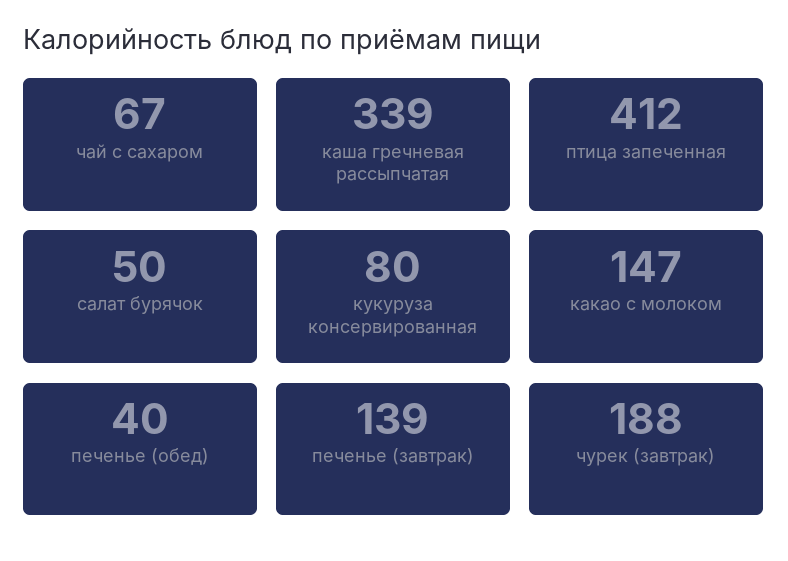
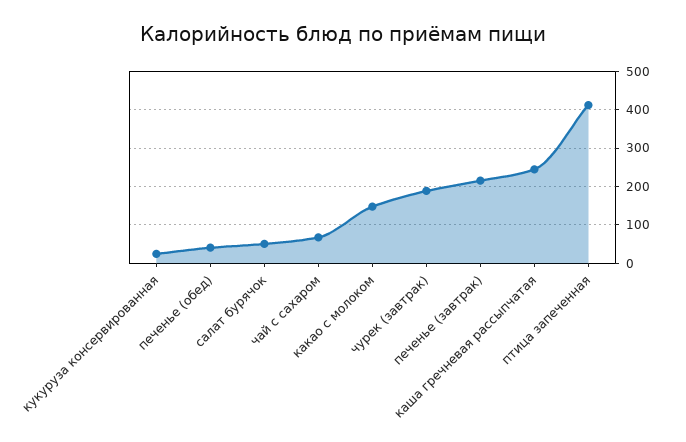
  {
    "чай с сахаром": 67,
-   "каша гречневая рассыпчатая": 339,
+   "каша гречневая рассыпчатая": 240,
    "птица запеченная": 412,
    "салат бурячок": 50,
-   "кукуруза консервированная": 80,
+   "кукуруза консервированная": 20,
    "какао с молоком": 147,
    "печенье (обед)": 40,
-   "печенье (завтрак)": 139,
+   "печенье (завтрак)": 220,
    "чурек (завтрак)": 188
  }

